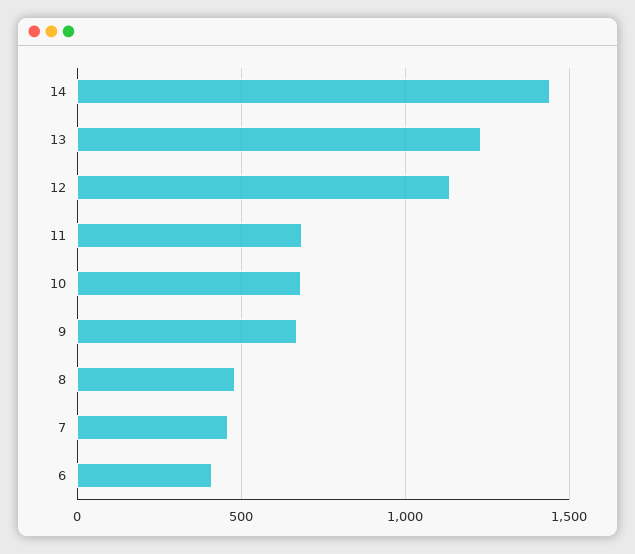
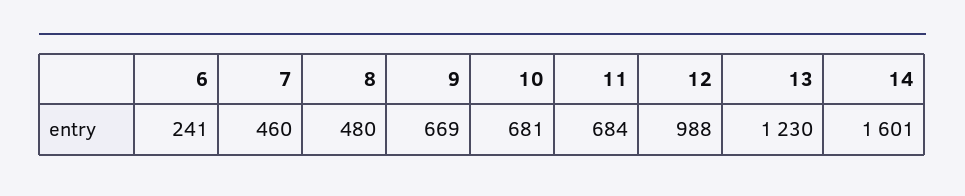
  {
-   "14": 1450,
+   "14": 1601,
    "13": 1230,
-   "12": 1150,
+   "12": 988,
    "11": 684,
    "10": 681,
    "9": 669,
    "8": 480,
    "7": 460,
-   "6": 400
+   "6": 241
  }

